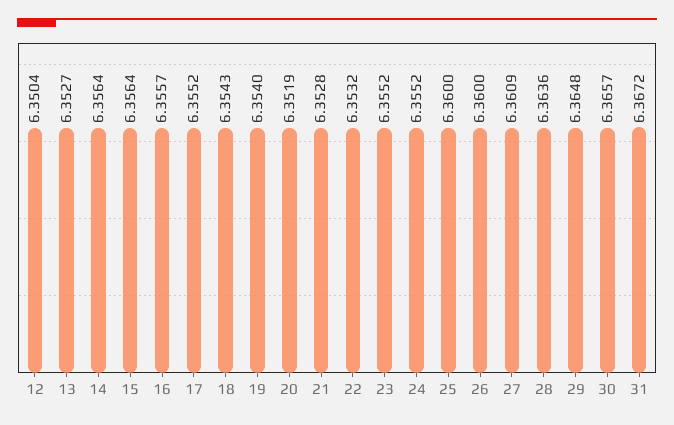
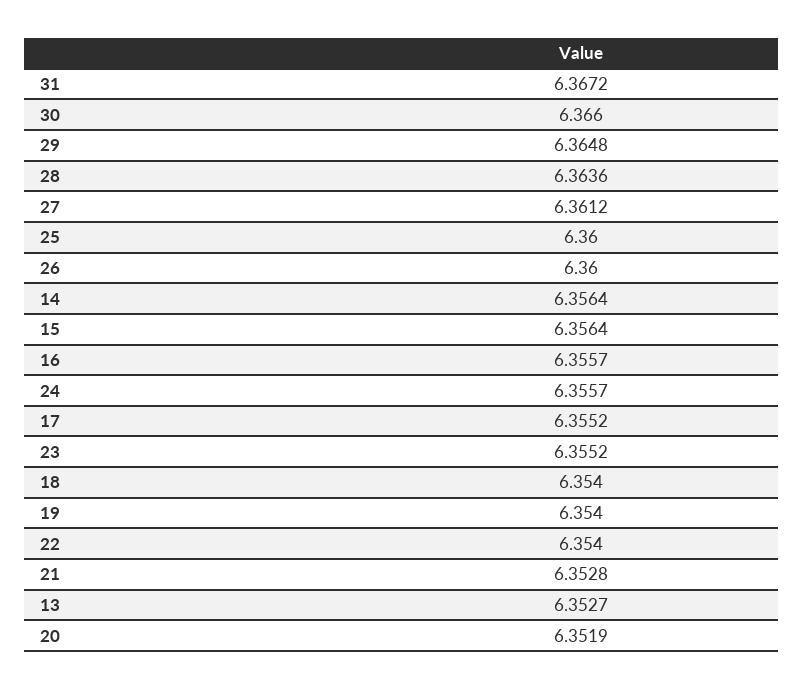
  {
-   "12": 6.3504,
    "13": 6.3527,
    "14": 6.3564,
    "15": 6.3564,
    "16": 6.3557,
    "17": 6.3552,
-   "18": 6.3543,
+   "18": 6.354,
    "19": 6.354,
    "20": 6.3519,
    "21": 6.3528,
-   "22": 6.3532,
+   "22": 6.354,
    "23": 6.3552,
-   "24": 6.3552,
+   "24": 6.3557,
    "25": 6.36,
    "26": 6.36,
-   "27": 6.3609,
+   "27": 6.3612,
    "28": 6.3636,
    "29": 6.3648,
-   "30": 6.3657,
+   "30": 6.366,
    "31": 6.3672
  }

